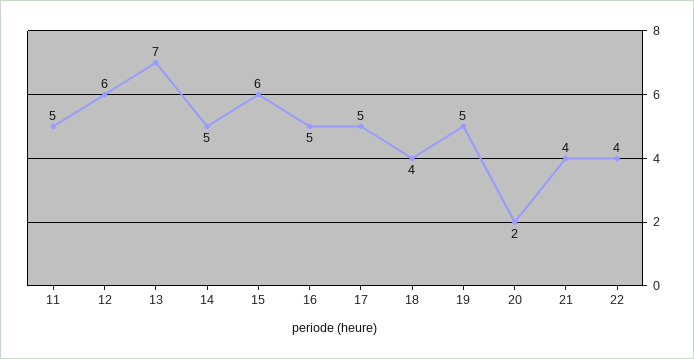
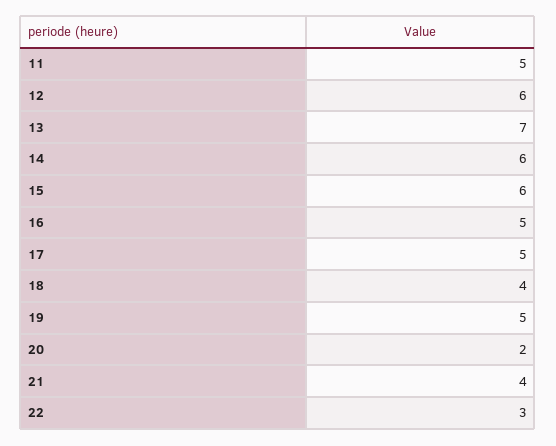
  {
    "11": 5,
    "12": 6,
    "13": 7,
-   "14": 5,
+   "14": 6,
    "15": 6,
    "16": 5,
    "17": 5,
    "18": 4,
    "19": 5,
    "20": 2,
    "21": 4,
-   "22": 4
+   "22": 3
  }

